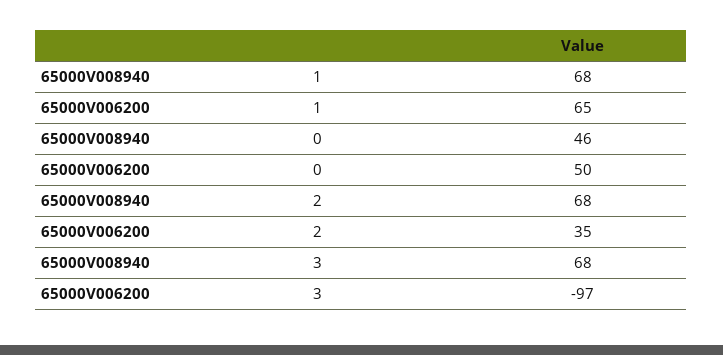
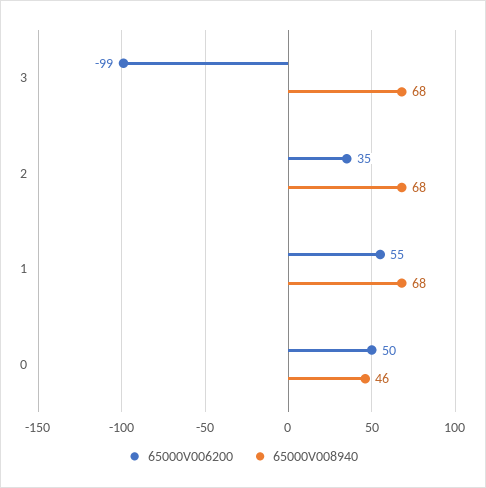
  {
    "65000V008940": {
      "1": 68,
      "0": 46,
      "2": 68,
      "3": 68
    },
    "65000V006200": {
-     "1": 65,
+     "1": 55,
      "0": 50,
      "2": 35,
-     "3": -97
+     "3": -99
    }
  }

